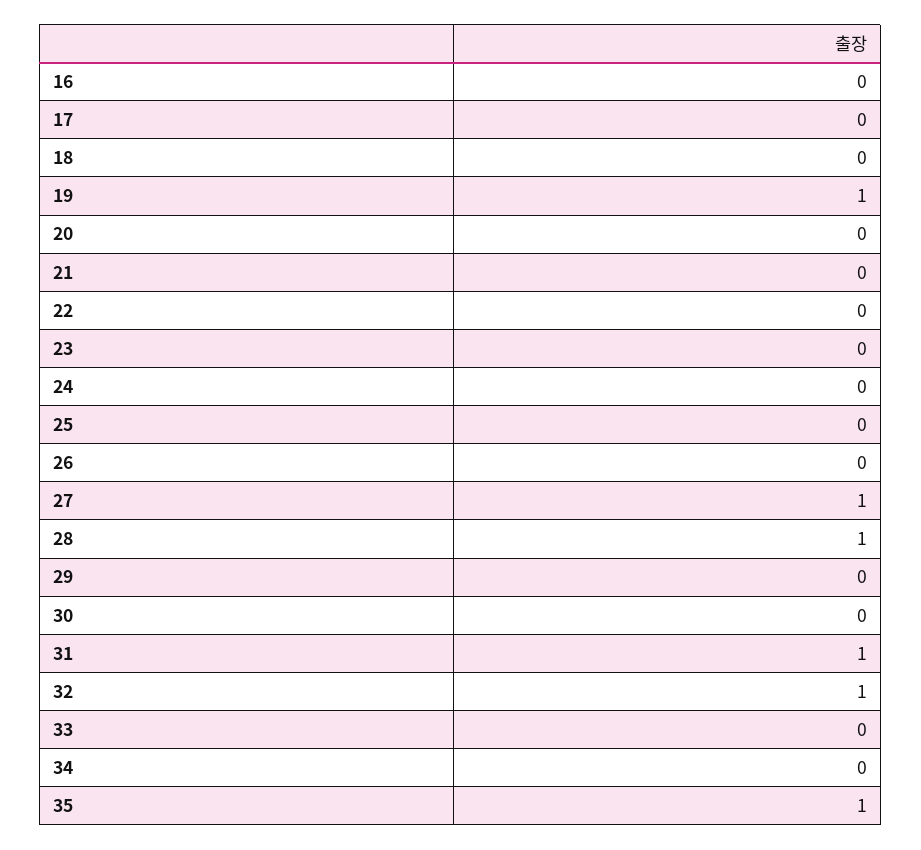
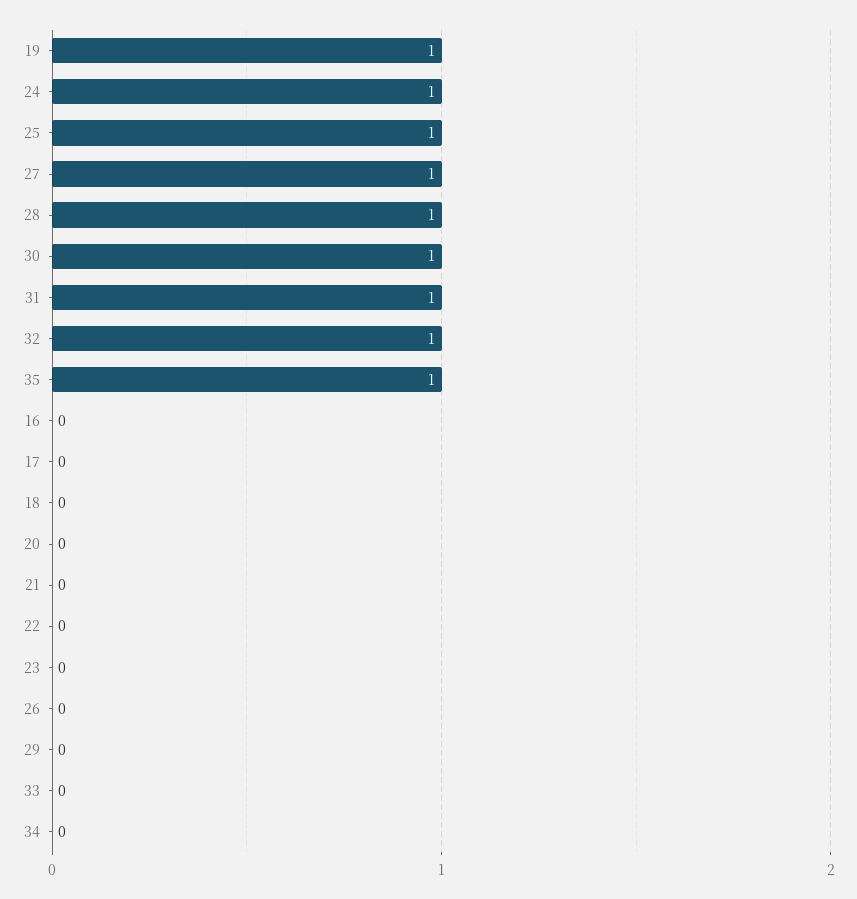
  {
    "16": 0,
    "17": 0,
    "18": 0,
    "19": 1,
    "20": 0,
    "21": 0,
    "22": 0,
    "23": 0,
-   "24": 0,
+   "24": 1,
-   "25": 0,
+   "25": 1,
    "26": 0,
    "27": 1,
    "28": 1,
    "29": 0,
-   "30": 0,
+   "30": 1,
    "31": 1,
    "32": 1,
    "33": 0,
    "34": 0,
    "35": 1
  }

